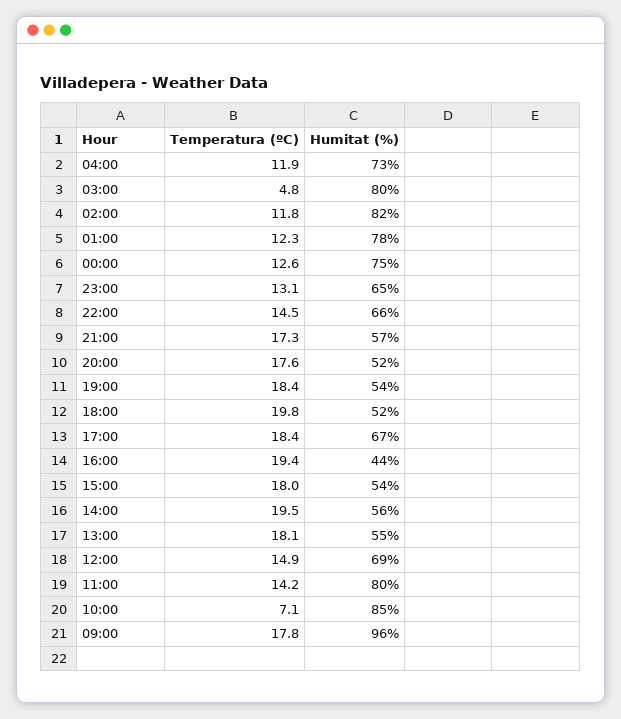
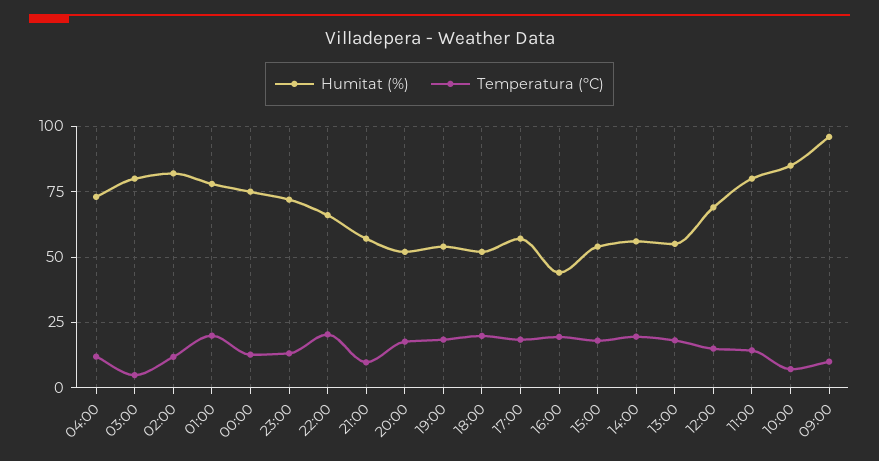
  {
    "Temperatura (ºC)": {
      "04:00": 11.9,
      "03:00": 4.8,
      "02:00": 11.8,
-     "01:00": 12.3,
+     "01:00": 20,
      "00:00": 12.6,
      "23:00": 13.1,
-     "22:00": 14.5,
+     "22:00": 20,
-     "21:00": 17.3,
+     "21:00": 10,
      "20:00": 17.6,
      "19:00": 18.4,
      "18:00": 19.8,
      "17:00": 18.4,
      "16:00": 19.4,
      "15:00": 18,
      "14:00": 19.5,
      "13:00": 18.1,
      "12:00": 14.9,
      "11:00": 14.2,
      "10:00": 7.1,
-     "09:00": 17.8
+     "09:00": 10
    },
    "Humitat (%)": {
      "04:00": 73,
      "03:00": 80,
      "02:00": 82,
      "01:00": 78,
      "00:00": 75,
-     "23:00": 65,
+     "23:00": 72.5,
      "22:00": 66,
      "21:00": 57,
      "20:00": 52,
      "19:00": 54,
      "18:00": 52,
-     "17:00": 67,
+     "17:00": 57.5,
      "16:00": 44,
      "15:00": 54,
      "14:00": 56,
      "13:00": 55,
      "12:00": 69,
      "11:00": 80,
      "10:00": 85,
      "09:00": 96
    }
  }

